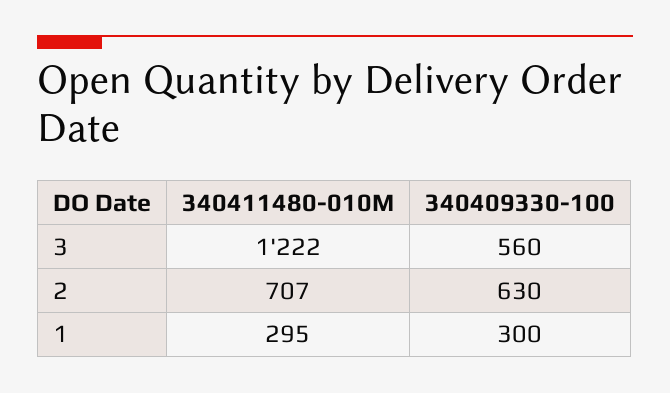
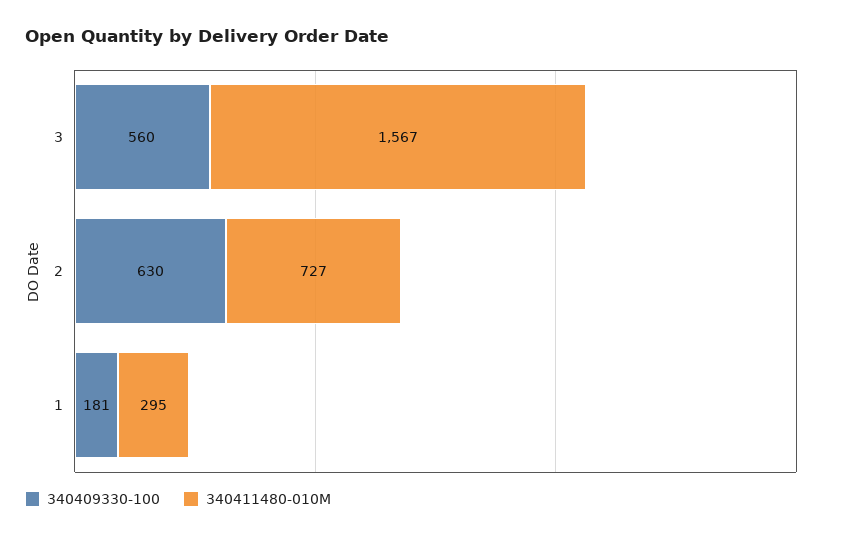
  {
    "340411480-010M": {
-     "3": 1222,
+     "3": 1567,
-     "2": 707,
+     "2": 727,
      "1": 295
    },
    "340409330-100": {
      "3": 560,
      "2": 630,
-     "1": 300
+     "1": 181
    }
  }

